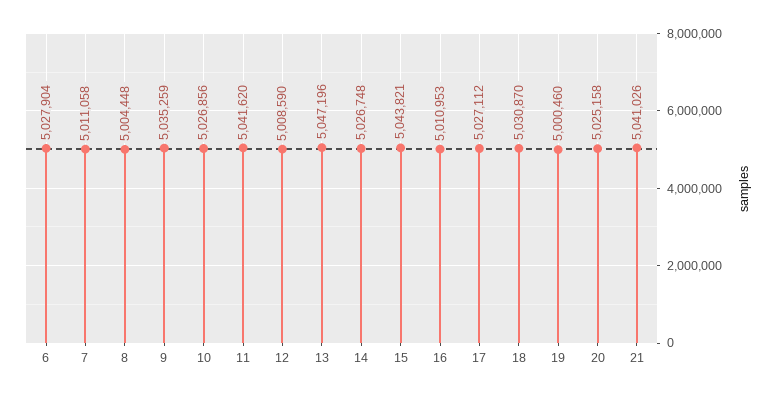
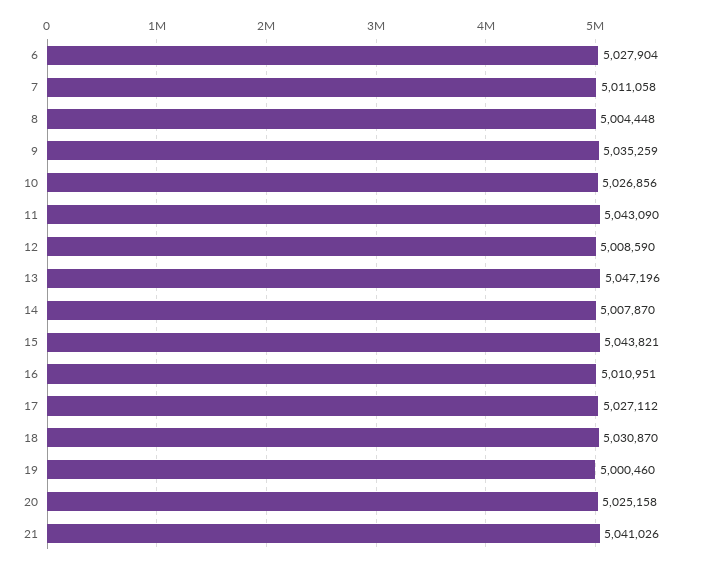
  {
    "6": 5027904,
    "7": 5011058,
    "8": 5004448,
    "9": 5035259,
    "10": 5026856,
-   "11": 5041620,
+   "11": 5043090,
    "12": 5008590,
    "13": 5047196,
-   "14": 5026748,
+   "14": 5007870,
    "15": 5043821,
-   "16": 5010953,
+   "16": 5010951,
    "17": 5027112,
    "18": 5030870,
    "19": 5000460,
    "20": 5025158,
    "21": 5041026
  }

